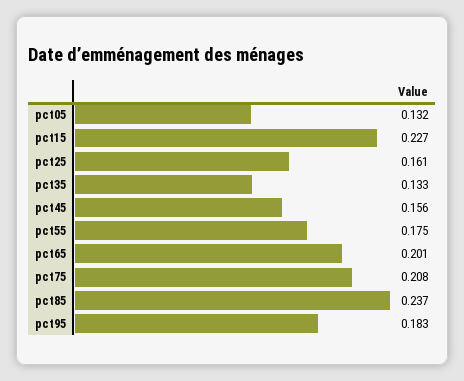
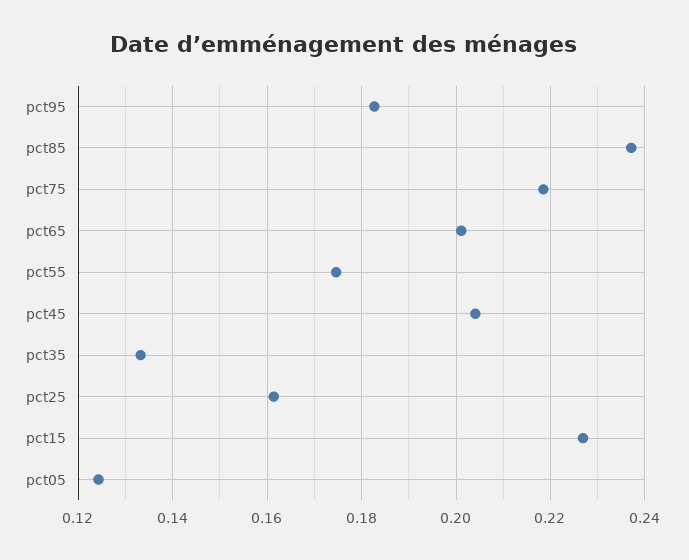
  {
-   "pct05": 0.132,
+   "pct05": 0.124,
    "pct15": 0.227,
    "pct25": 0.161,
    "pct35": 0.133,
-   "pct45": 0.156,
+   "pct45": 0.204,
    "pct55": 0.175,
    "pct65": 0.201,
-   "pct75": 0.208,
+   "pct75": 0.218,
    "pct85": 0.237,
    "pct95": 0.183
  }

